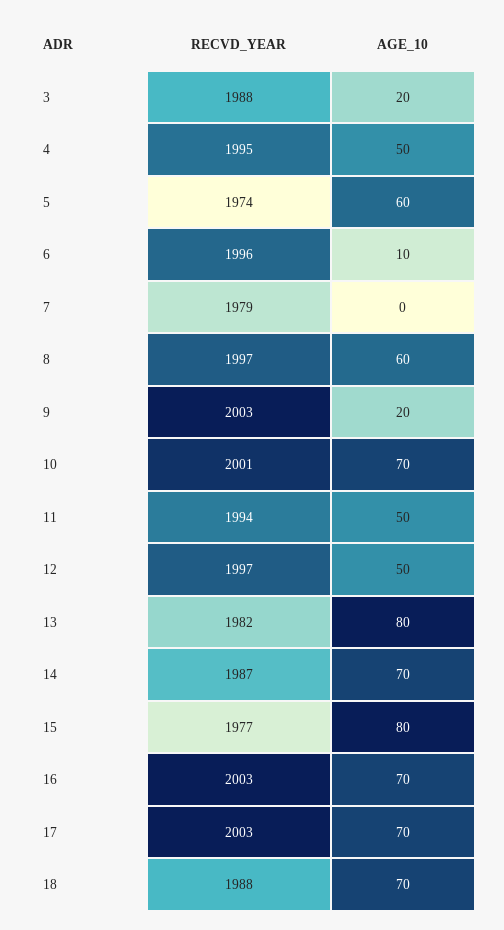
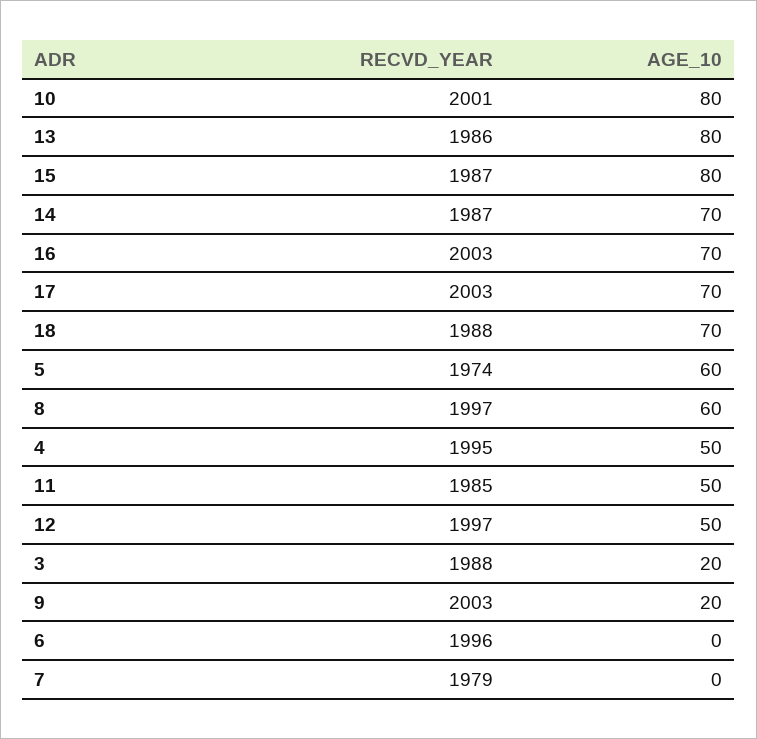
  {
    "RECVD_YEAR": {
      "3": 1988,
      "4": 1995,
      "5": 1974,
      "6": 1996,
      "7": 1979,
      "8": 1997,
      "9": 2003,
      "10": 2001,
-     "11": 1994,
+     "11": 1985,
      "12": 1997,
-     "13": 1982,
+     "13": 1986,
      "14": 1987,
-     "15": 1977,
+     "15": 1987,
      "16": 2003,
      "17": 2003,
      "18": 1988
    },
    "AGE_10": {
      "3": 20,
      "4": 50,
      "5": 60,
-     "6": 10,
+     "6": 0,
      "7": 0,
      "8": 60,
      "9": 20,
-     "10": 70,
+     "10": 80,
      "11": 50,
      "12": 50,
      "13": 80,
      "14": 70,
      "15": 80,
      "16": 70,
      "17": 70,
      "18": 70
    }
  }

